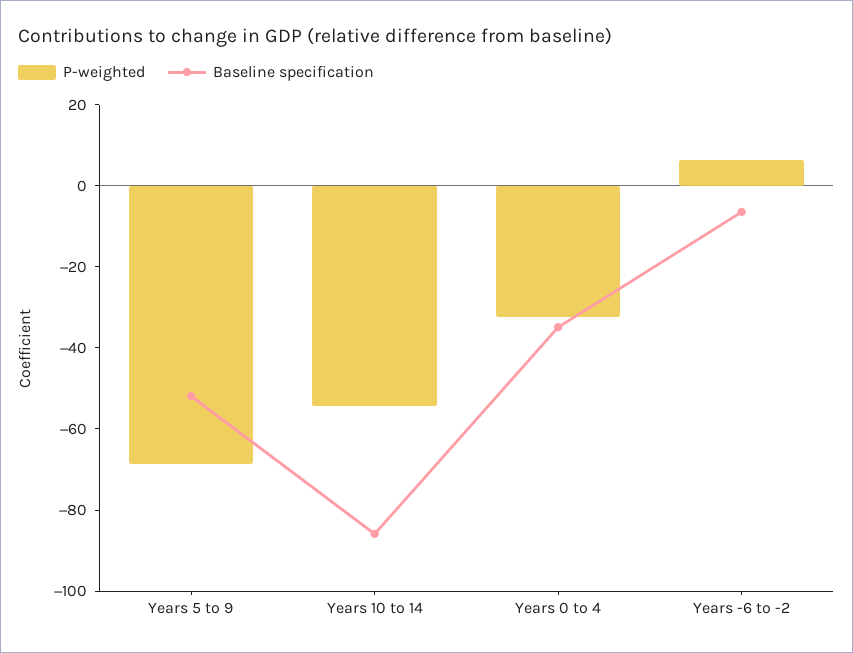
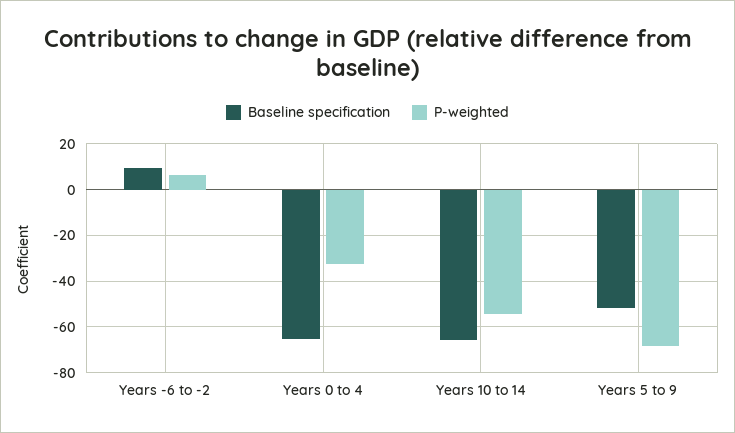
  {
    "P-weighted": {
      "Years 5 to 9": -70,
      "Years 10 to 14": -55,
      "Years 0 to 4": -30,
      "Years -6 to -2": 5
    },
    "Baseline specification": {
      "Years 5 to 9": -50,
-     "Years 10 to 14": -85,
+     "Years 10 to 14": -65,
-     "Years 0 to 4": -35,
+     "Years 0 to 4": -65,
-     "Years -6 to -2": -5
+     "Years -6 to -2": 10
    }
  }

